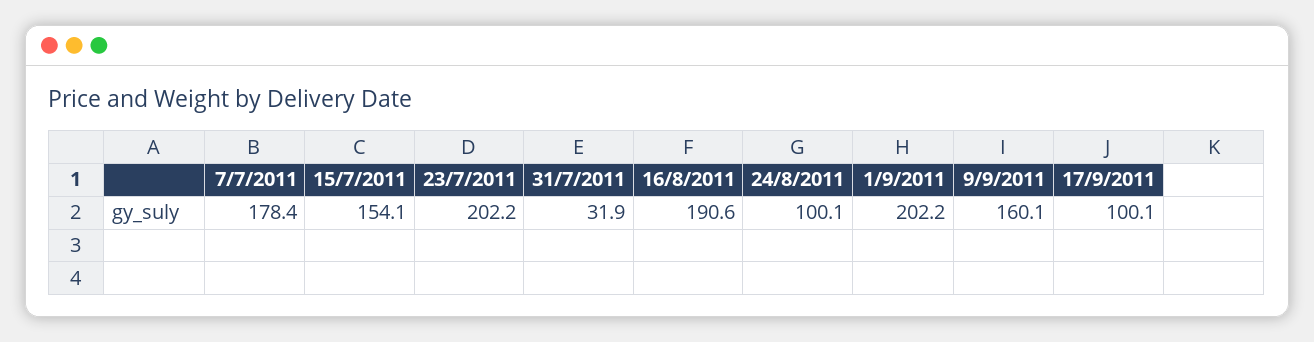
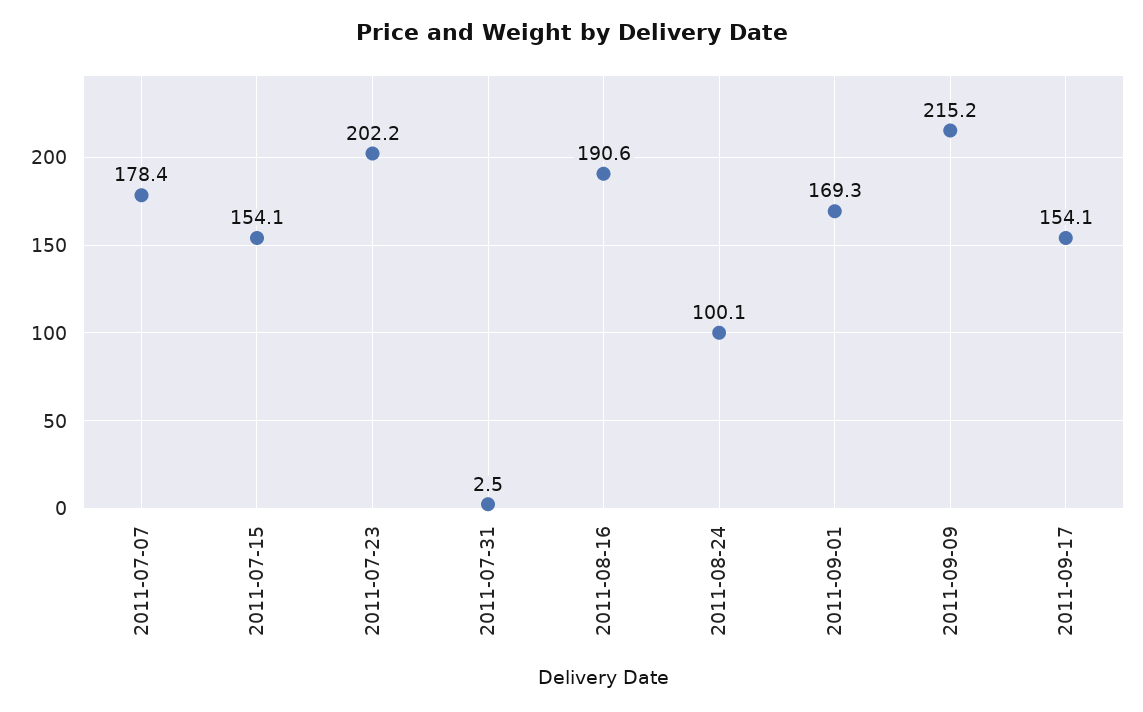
  {
    "7/7/2011": 178.4,
    "15/7/2011": 154.1,
    "23/7/2011": 202.2,
-   "31/7/2011": 31.9,
+   "31/7/2011": 2.5,
    "16/8/2011": 190.6,
    "24/8/2011": 100.1,
-   "1/9/2011": 202.2,
+   "1/9/2011": 169.3,
-   "9/9/2011": 160.1,
+   "9/9/2011": 215.2,
-   "17/9/2011": 100.1
+   "17/9/2011": 154.1
  }

